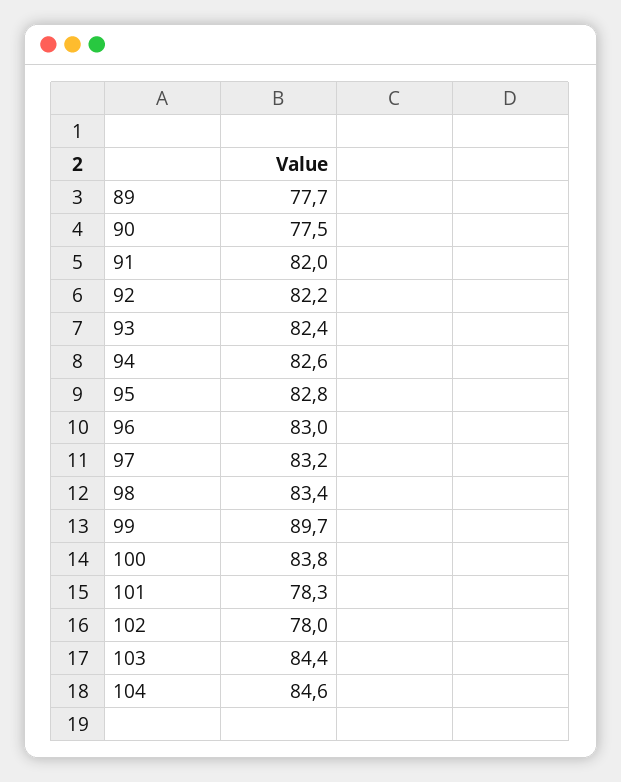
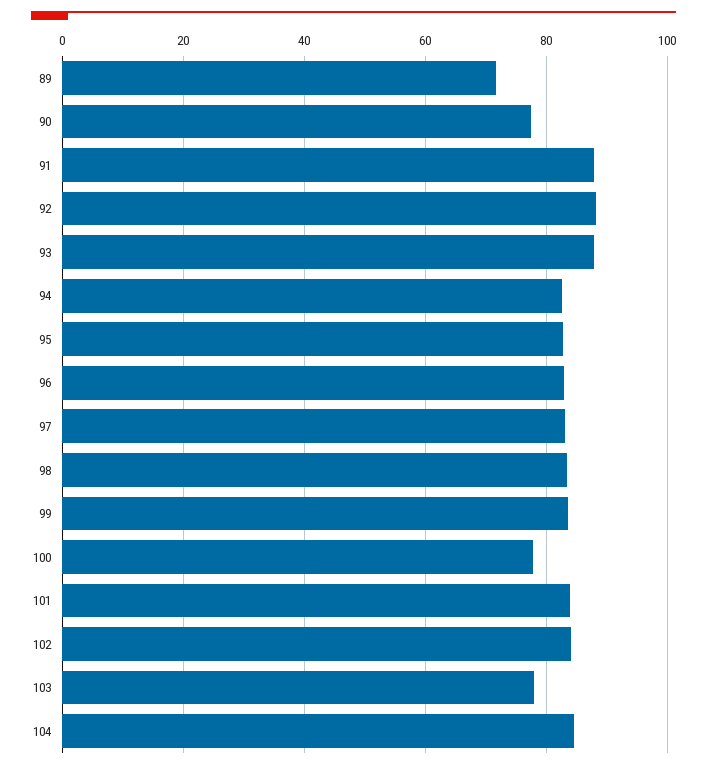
  {
-   "89": 77.7,
+   "89": 72,
    "90": 77.5,
-   "91": 82,
+   "91": 88,
-   "92": 82.2,
+   "92": 88,
-   "93": 82.4,
+   "93": 88,
    "94": 82.6,
    "95": 82.8,
    "96": 83,
    "97": 83.2,
    "98": 83.4,
-   "99": 89.7,
+   "99": 84,
-   "100": 83.8,
+   "100": 78,
-   "101": 78.3,
+   "101": 84,
-   "102": 78,
+   "102": 84,
-   "103": 84.4,
+   "103": 78,
    "104": 84.6
  }

